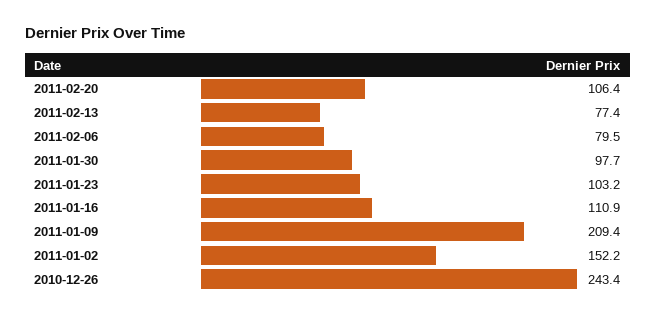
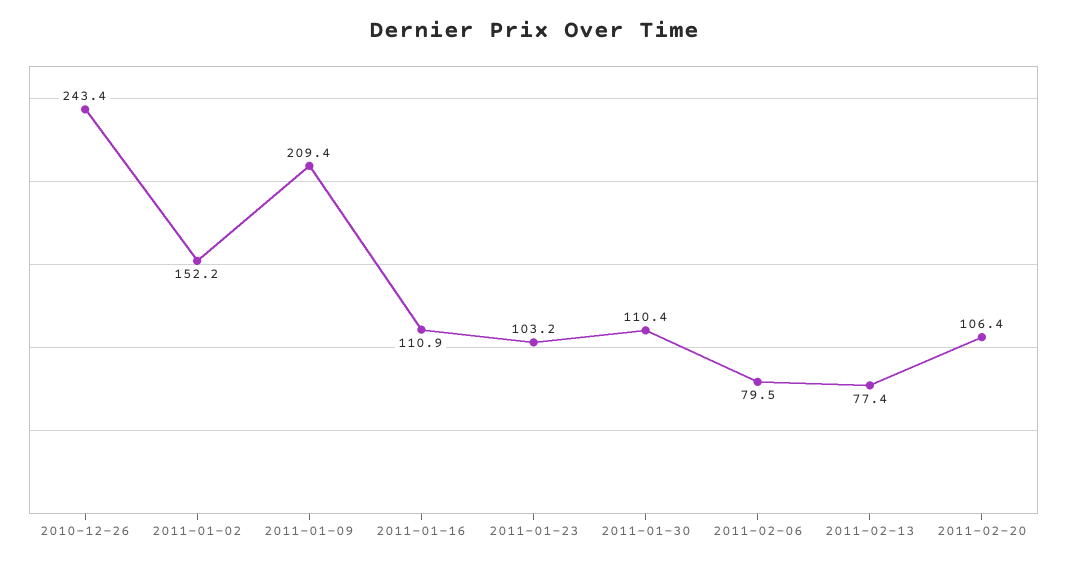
  {
    "2011-02-20": 106.4,
    "2011-02-13": 77.4,
    "2011-02-06": 79.5,
-   "2011-01-30": 97.7,
+   "2011-01-30": 110.4,
    "2011-01-23": 103.2,
    "2011-01-16": 110.9,
    "2011-01-09": 209.4,
    "2011-01-02": 152.2,
    "2010-12-26": 243.4
  }

